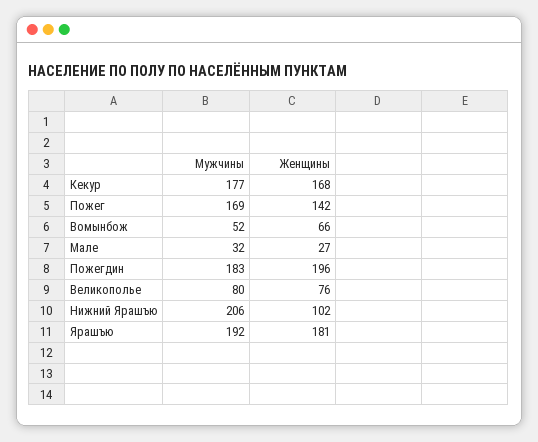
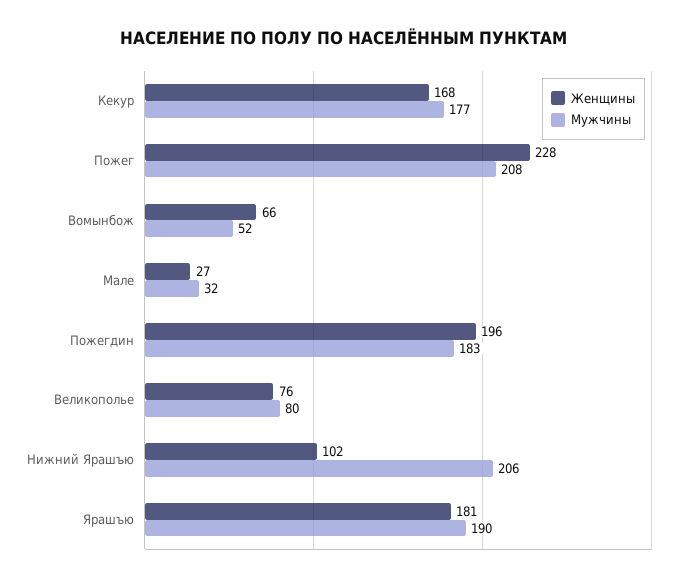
  {
    "Мужчины": {
      "Кекур": 177,
-     "Пожег": 169,
+     "Пожег": 208,
      "Вомынбож": 52,
      "Мале": 32,
      "Пожегдин": 183,
      "Великополье": 80,
      "Нижний Ярашъю": 206,
-     "Ярашъю": 192
+     "Ярашъю": 190
    },
    "Женщины": {
      "Кекур": 168,
-     "Пожег": 142,
+     "Пожег": 228,
      "Вомынбож": 66,
      "Мале": 27,
      "Пожегдин": 196,
      "Великополье": 76,
      "Нижний Ярашъю": 102,
      "Ярашъю": 181
    }
  }

